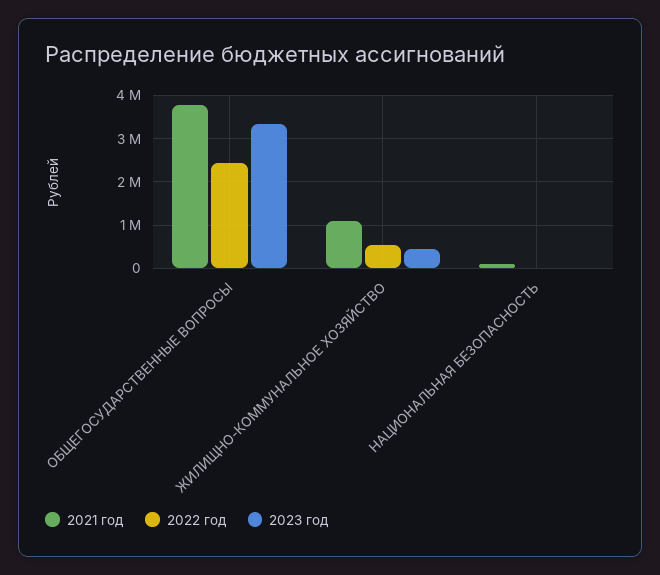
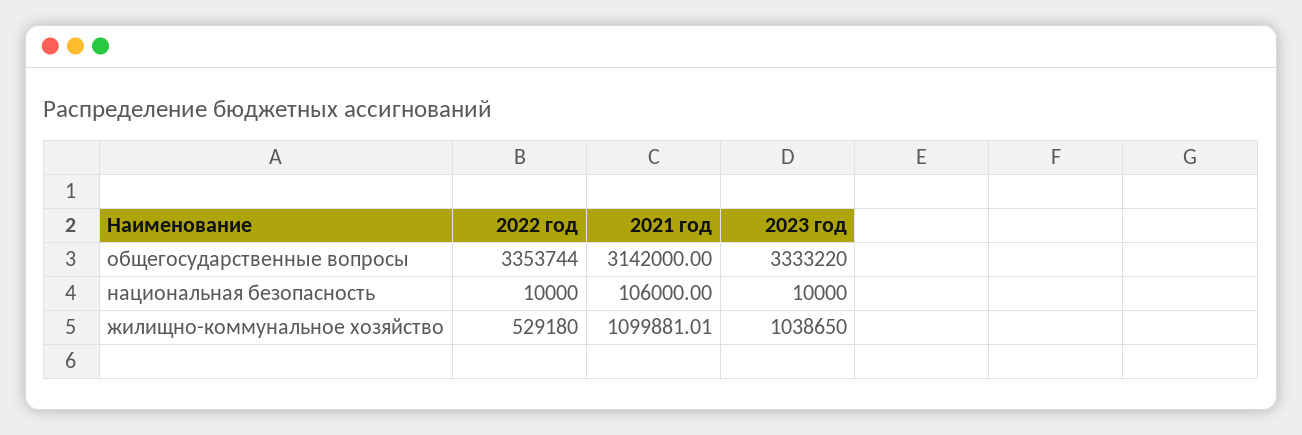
  {
    "2021 год": {
-     "ОБЩЕГОСУДАРСТВЕННЫЕ ВОПРОСЫ": 3800000,
+     "ОБЩЕГОСУДАРСТВЕННЫЕ ВОПРОСЫ": 3142000,
      "ЖИЛИЩНО-КОММУНАЛЬНОЕ ХОЗЯЙСТВО": 1099881.01,
      "НАЦИОНАЛЬНАЯ БЕЗОПАСНОСТЬ": 106000
    },
    "2022 год": {
-     "ОБЩЕГОСУДАРСТВЕННЫЕ ВОПРОСЫ": 2400000,
+     "ОБЩЕГОСУДАРСТВЕННЫЕ ВОПРОСЫ": 3353744,
      "ЖИЛИЩНО-КОММУНАЛЬНОЕ ХОЗЯЙСТВО": 529180,
      "НАЦИОНАЛЬНАЯ БЕЗОПАСНОСТЬ": 10000
    },
    "2023 год": {
      "ОБЩЕГОСУДАРСТВЕННЫЕ ВОПРОСЫ": 3333220,
-     "ЖИЛИЩНО-КОММУНАЛЬНОЕ ХОЗЯЙСТВО": 400000,
+     "ЖИЛИЩНО-КОММУНАЛЬНОЕ ХОЗЯЙСТВО": 1038650,
      "НАЦИОНАЛЬНАЯ БЕЗОПАСНОСТЬ": 10000
    }
  }

